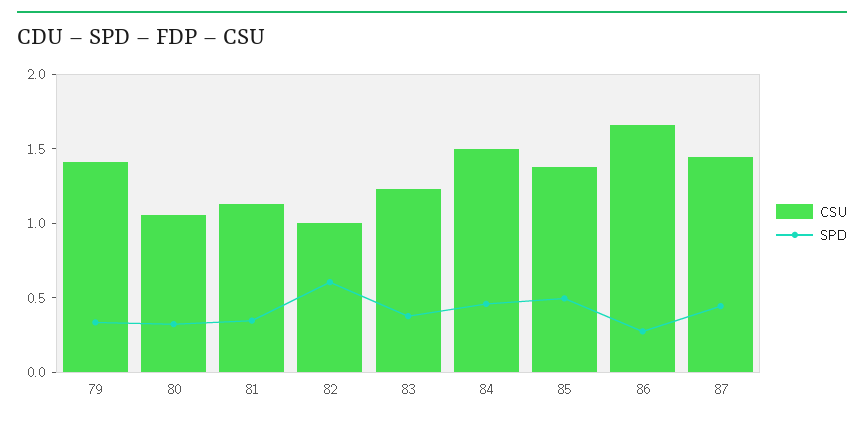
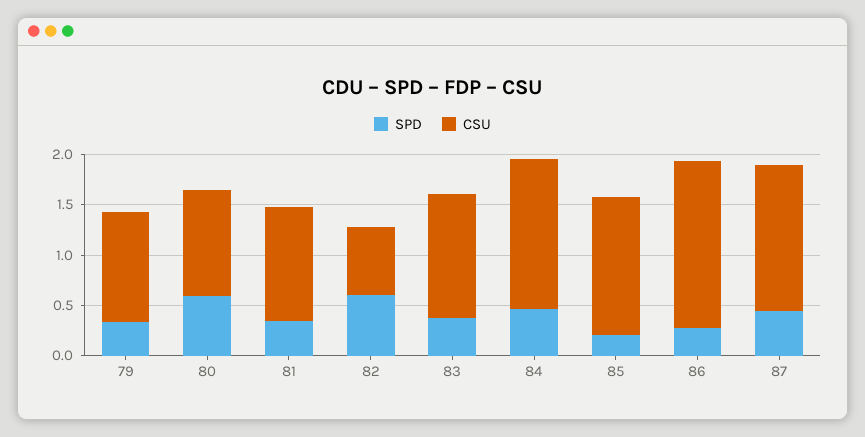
  {
    "CSU": {
-     "79": 1.4,
+     "79": 1.1,
      "80": 1.1,
      "81": 1.1,
-     "82": 1,
+     "82": 0.7,
      "83": 1.2,
      "84": 1.5,
      "85": 1.4,
      "86": 1.7,
      "87": 1.4
    },
    "SPD": {
      "79": 0.3,
-     "80": 0.3,
+     "80": 0.6,
      "81": 0.3,
      "82": 0.6,
      "83": 0.4,
      "84": 0.5,
-     "85": 0.5,
+     "85": 0.2,
      "86": 0.3,
      "87": 0.4
    }
  }

